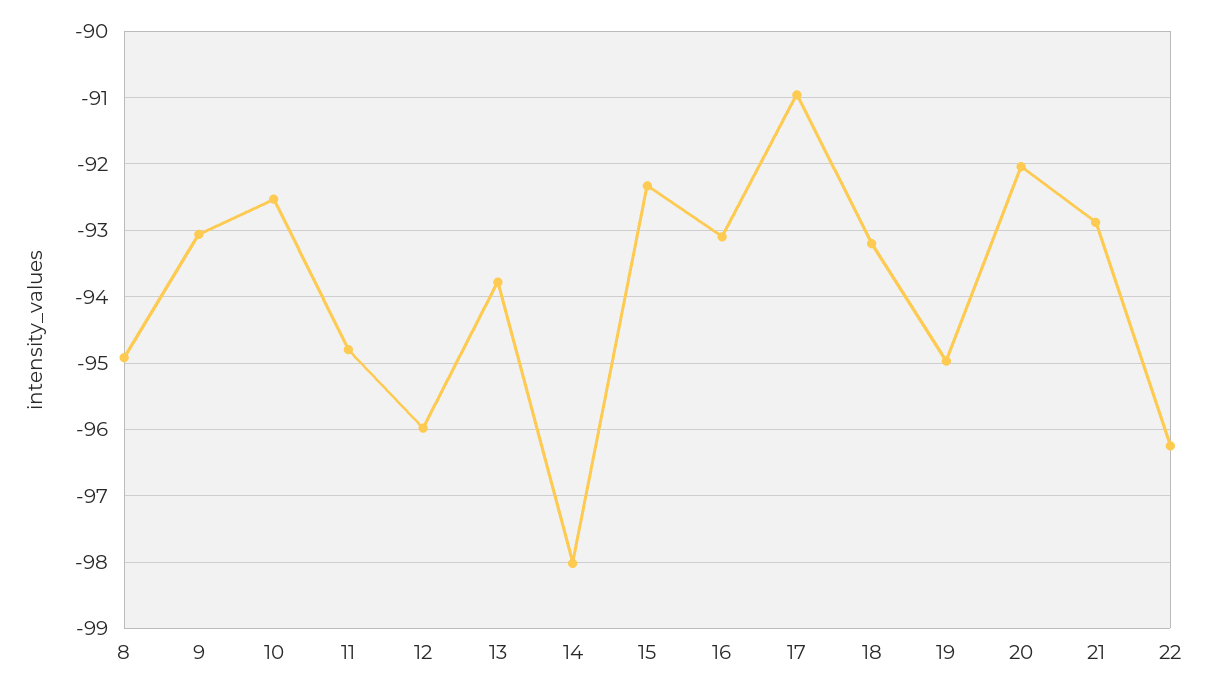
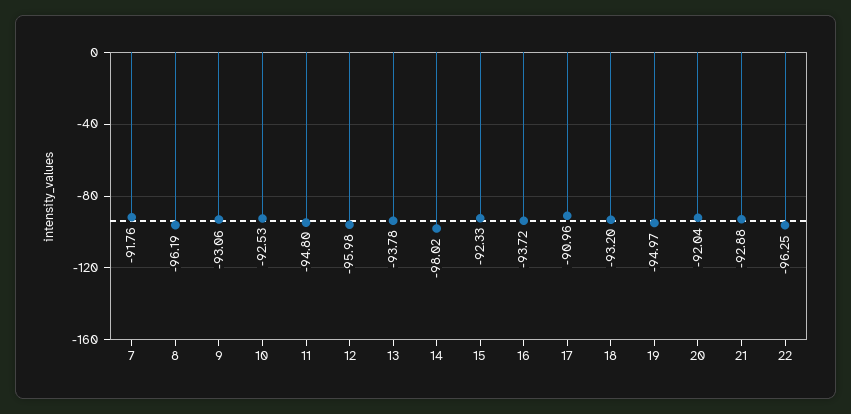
  {
-   "8": -94.9,
+   "8": -96.19,
    "9": -93.06,
    "10": -92.53,
    "11": -94.8,
    "12": -95.98,
    "13": -93.78,
    "14": -98.02,
    "15": -92.33,
-   "16": -93.1,
+   "16": -93.72,
    "17": -90.96,
    "18": -93.2,
    "19": -94.97,
    "20": -92.04,
    "21": -92.88,
-   "22": -96.25
+   "22": -96.25,
+   "7": -91.76
  }

